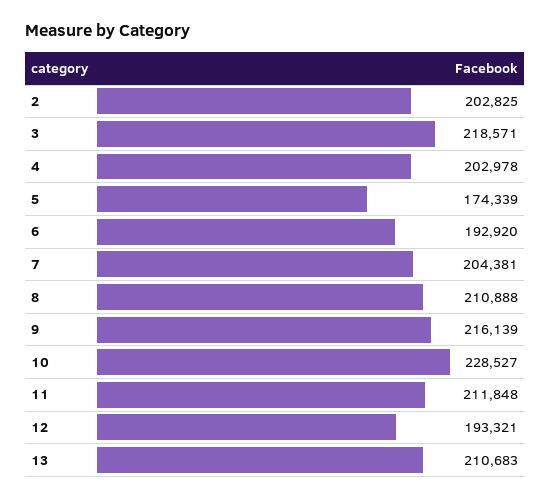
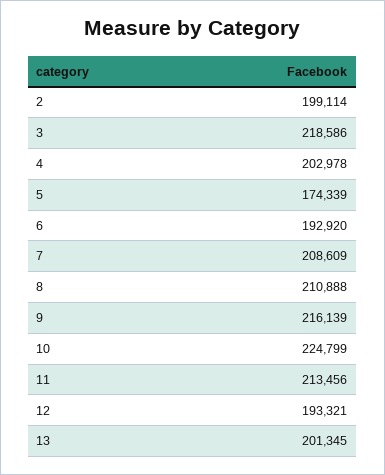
  {
-   "2": 202825,
+   "2": 199114,
-   "3": 218571,
+   "3": 218586,
    "4": 202978,
    "5": 174339,
    "6": 192920,
-   "7": 204381,
+   "7": 208609,
    "8": 210888,
    "9": 216139,
-   "10": 228527,
+   "10": 224799,
-   "11": 211848,
+   "11": 213456,
    "12": 193321,
-   "13": 210683
+   "13": 201345
  }

